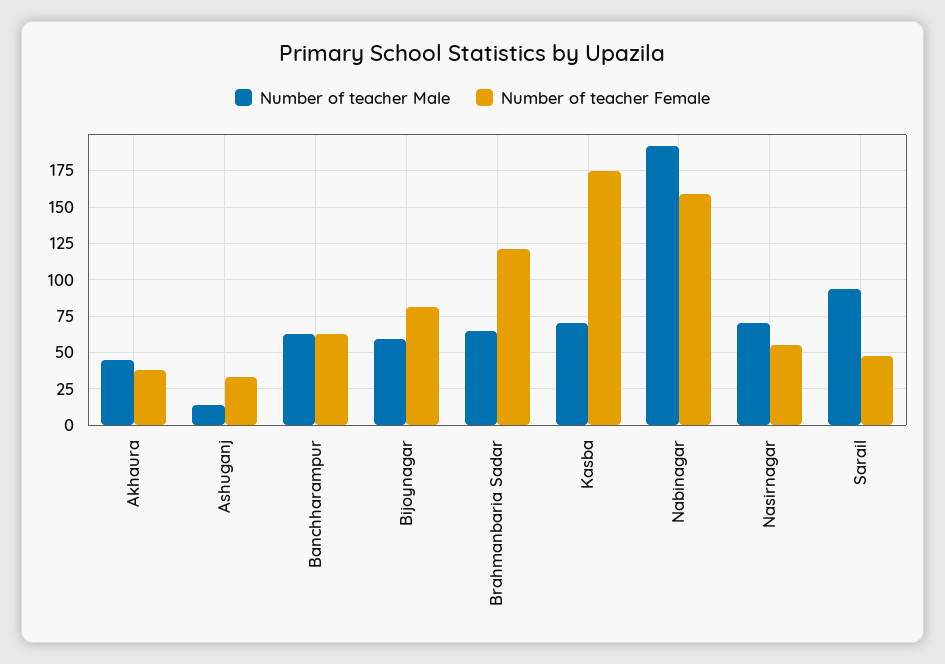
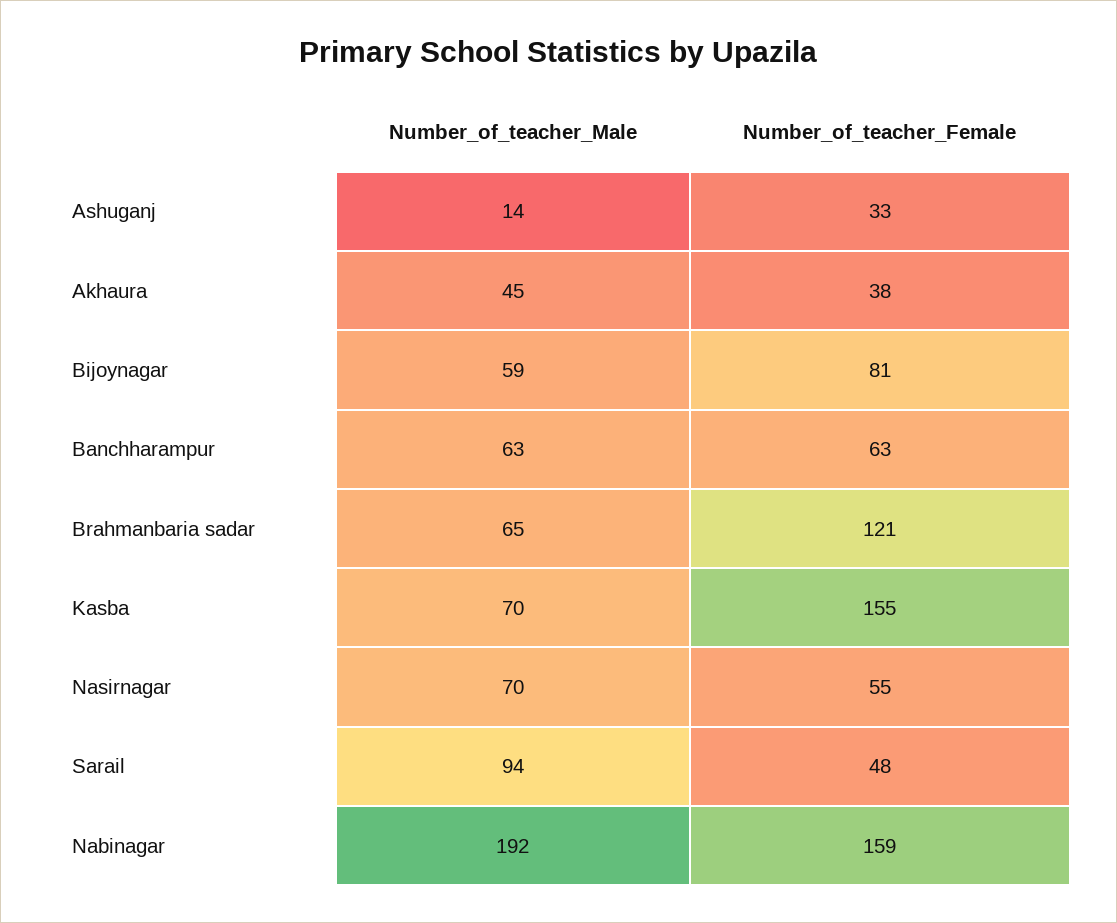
  {
    "Number of teacher Male": {
      "Akhaura": 45,
      "Ashuganj": 14,
      "Banchharampur": 63,
      "Bijoynagar": 59,
      "Brahmanbaria Sadar": 65,
      "Kasba": 70,
      "Nabinagar": 192,
      "Nasirnagar": 70,
      "Sarail": 94
    },
    "Number of teacher Female": {
      "Akhaura": 38,
      "Ashuganj": 33,
      "Banchharampur": 63,
      "Bijoynagar": 81,
      "Brahmanbaria Sadar": 121,
-     "Kasba": 175,
+     "Kasba": 155,
      "Nabinagar": 159,
      "Nasirnagar": 55,
      "Sarail": 48
    }
  }

